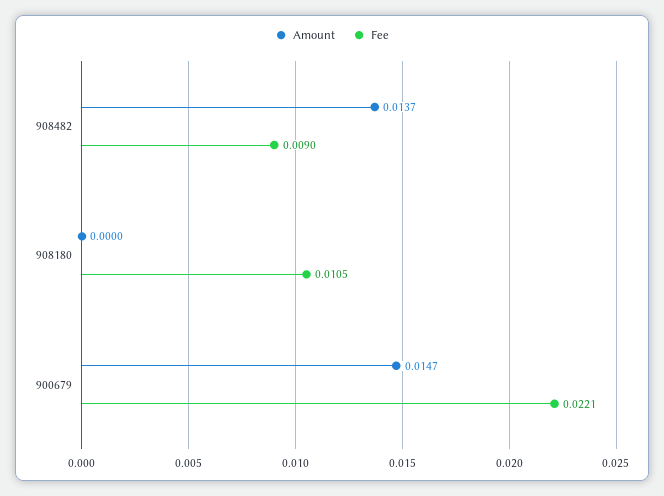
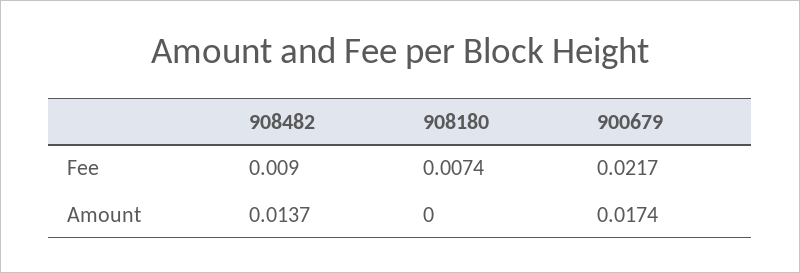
  {
    "Amount": {
      "908482": 0.0137,
      "908180": 0,
-     "900679": 0.0147
+     "900679": 0.0174
    },
    "Fee": {
      "908482": 0.009,
-     "908180": 0.0105,
+     "908180": 0.0074,
-     "900679": 0.0221
+     "900679": 0.0217
    }
  }

